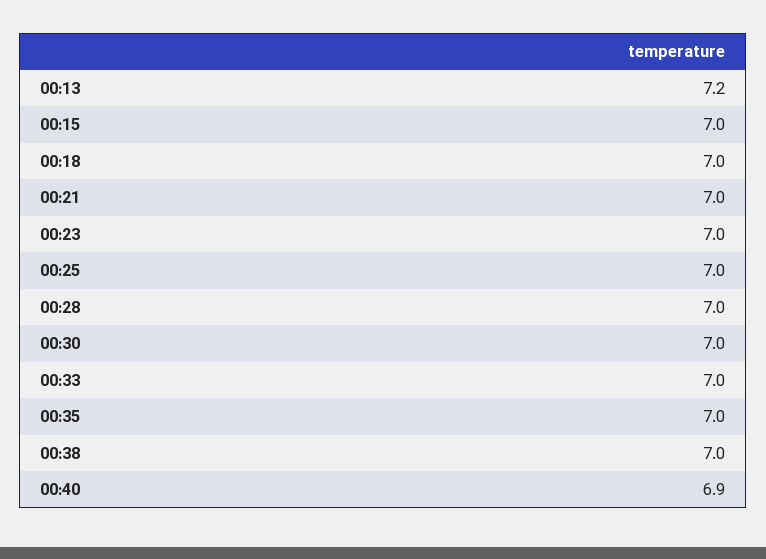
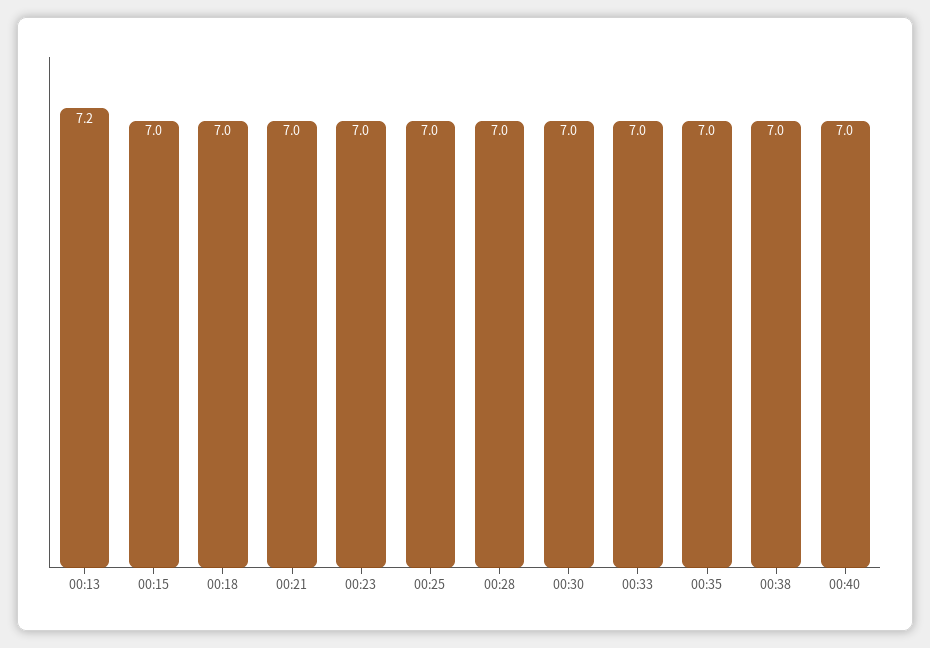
  {
    "00:13": 7.2,
    "00:15": 7,
    "00:18": 7,
    "00:21": 7,
    "00:23": 7,
    "00:25": 7,
    "00:28": 7,
    "00:30": 7,
    "00:33": 7,
    "00:35": 7,
    "00:38": 7,
-   "00:40": 6.9
+   "00:40": 7
  }

